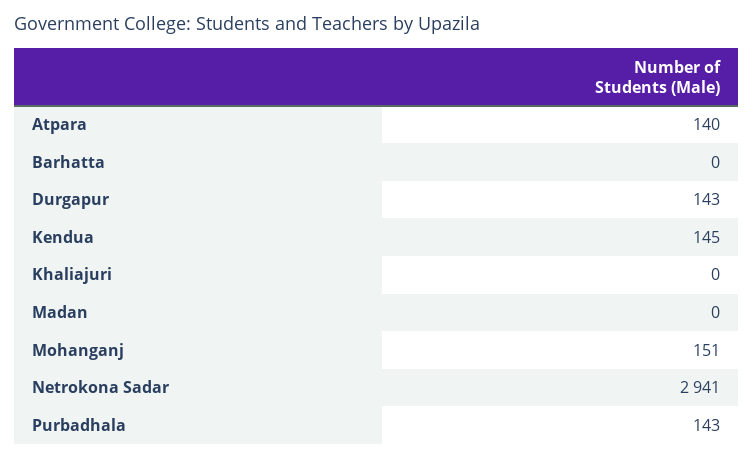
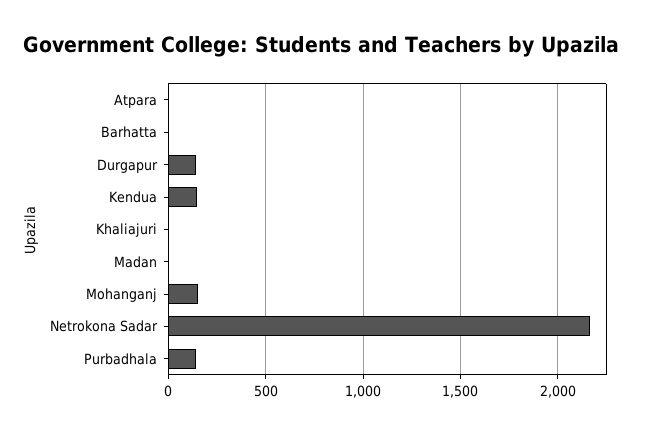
  {
-   "Atpara": 140,
+   "Atpara": 0,
    "Barhatta": 0,
    "Durgapur": 143,
    "Kendua": 145,
    "Khaliajuri": 0,
    "Madan": 0,
    "Mohanganj": 151,
-   "Netrokona Sadar": 2941,
+   "Netrokona Sadar": 2150,
    "Purbadhala": 143
  }

